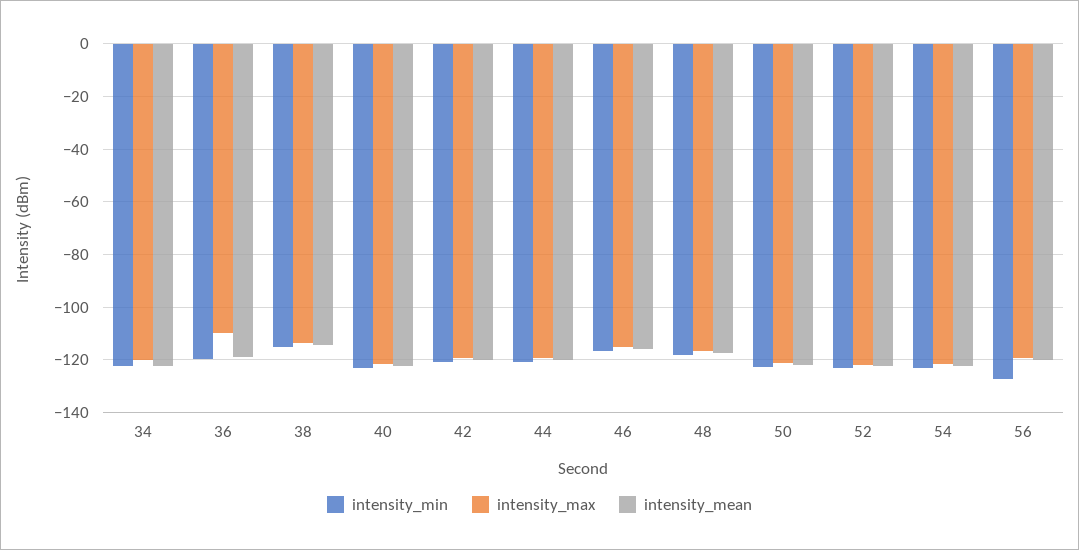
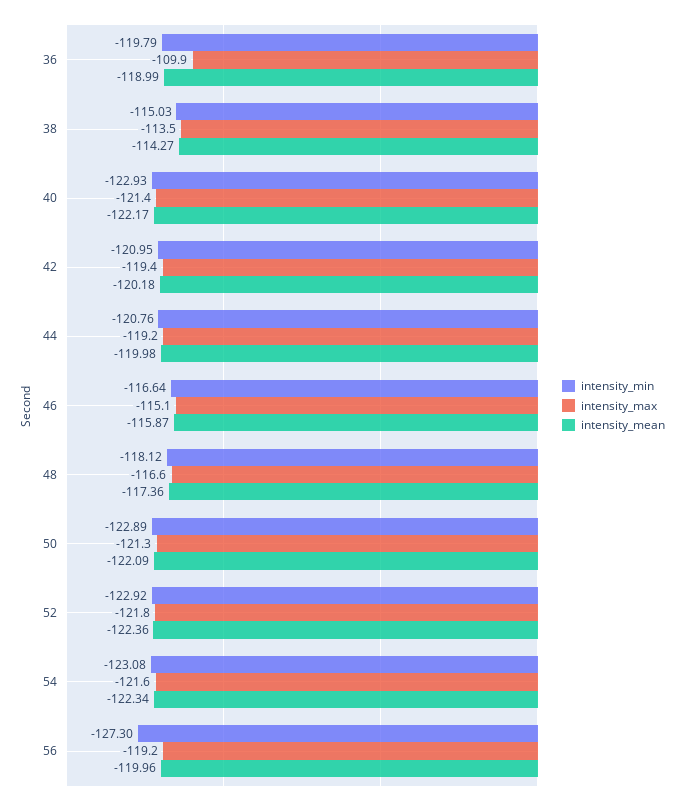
  {
    "intensity_min": {
-     "34": -122.5,
      "36": -119.79,
      "38": -115.03,
      "40": -122.93,
      "42": -120.95,
      "44": -120.76,
      "46": -116.64,
      "48": -118.12,
      "50": -122.89,
      "52": -122.92,
      "54": -123.08,
      "56": -127.3
    },
    "intensity_max": {
-     "34": -120,
      "36": -109.9,
      "38": -113.5,
      "40": -121.4,
      "42": -119.4,
      "44": -119.2,
      "46": -115.1,
      "48": -116.6,
      "50": -121.3,
      "52": -121.8,
      "54": -121.6,
      "56": -119.2
    },
    "intensity_mean": {
-     "34": -122.5,
      "36": -118.99,
      "38": -114.27,
      "40": -122.17,
      "42": -120.18,
      "44": -119.98,
      "46": -115.87,
      "48": -117.36,
      "50": -122.09,
      "52": -122.36,
      "54": -122.34,
      "56": -119.96
    }
  }

